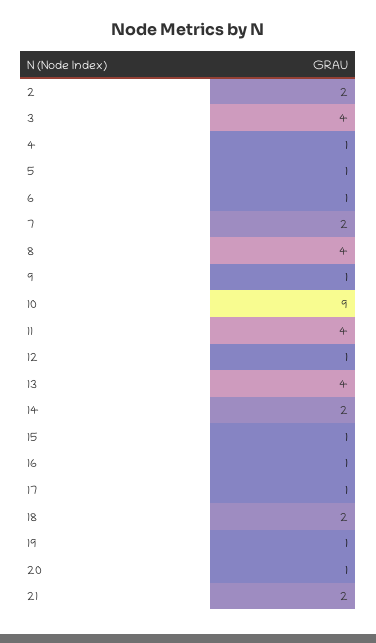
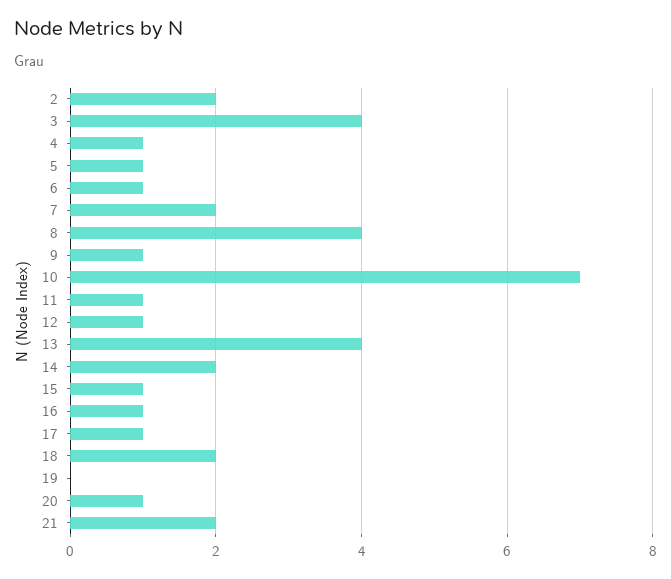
  {
    "2": 2,
    "3": 4,
    "4": 1,
    "5": 1,
    "6": 1,
    "7": 2,
    "8": 4,
    "9": 1,
-   "10": 9,
+   "10": 7,
-   "11": 4,
+   "11": 1,
    "12": 1,
    "13": 4,
    "14": 2,
    "15": 1,
    "16": 1,
    "17": 1,
    "18": 2,
-   "19": 1,
+   "19": 0,
    "20": 1,
    "21": 2
  }

